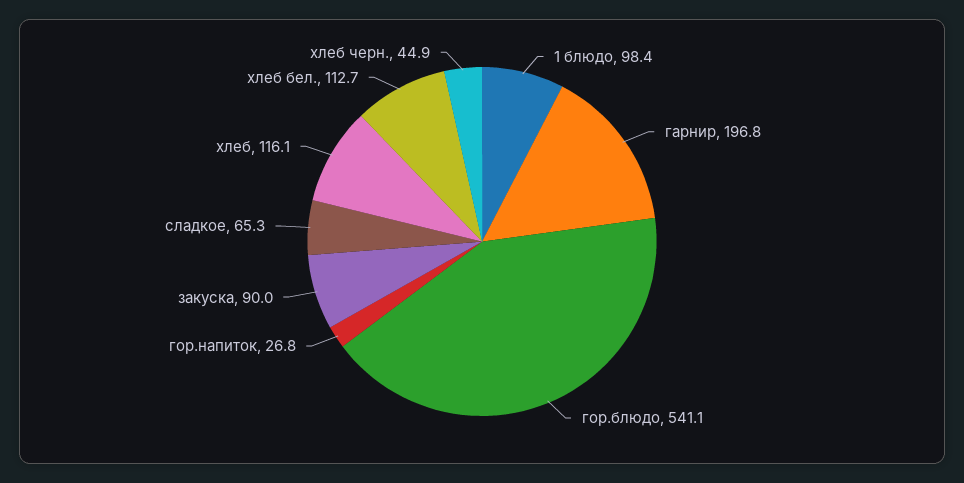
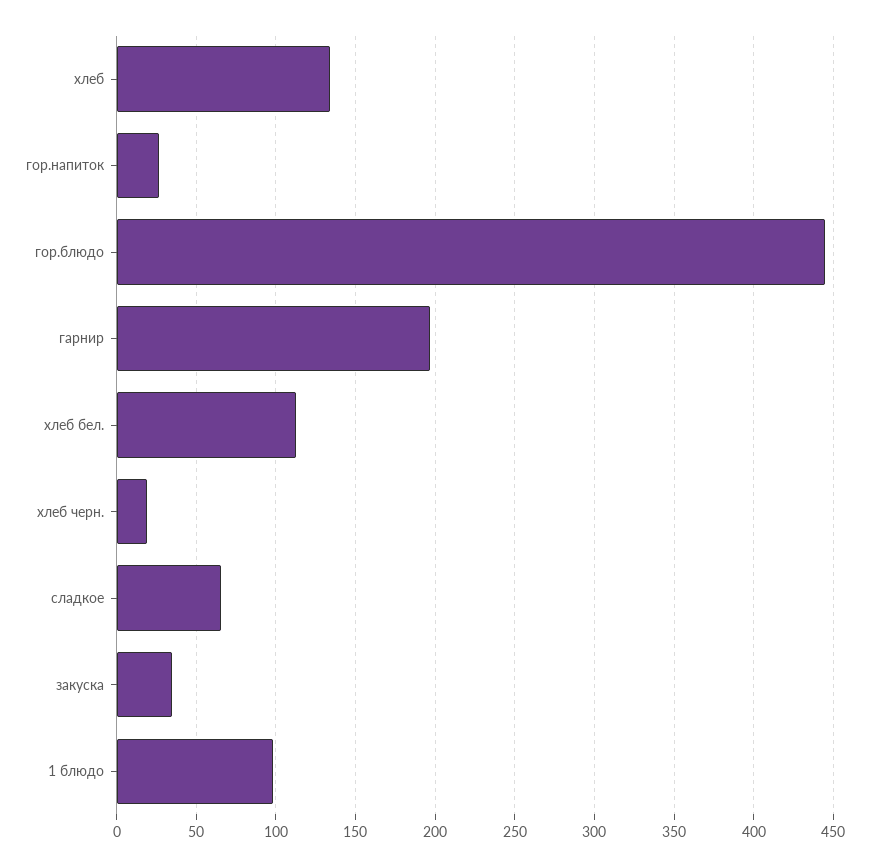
  {
    "1 блюдо": 98.4,
    "гарнир": 196.8,
-   "гор.блюдо": 541.1,
+   "гор.блюдо": 445,
    "гор.напиток": 26.8,
-   "закуска": 90,
+   "закуска": 35,
    "сладкое": 65.3,
-   "хлеб": 116.1,
+   "хлеб": 135,
    "хлеб бел.": 112.7,
-   "хлеб черн.": 44.9
+   "хлеб черн.": 20
  }

